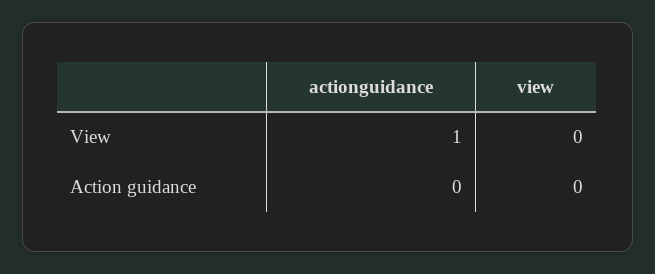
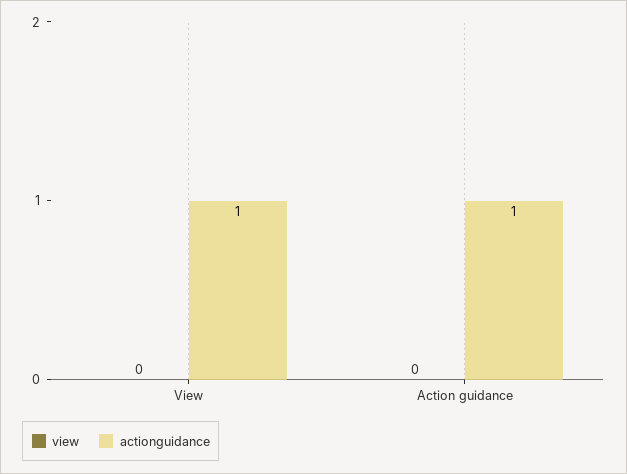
  {
    "actionguidance": {
      "View": 1,
-     "Action guidance": 0
+     "Action guidance": 1
    },
    "view": {
      "View": 0,
      "Action guidance": 0
    }
  }

